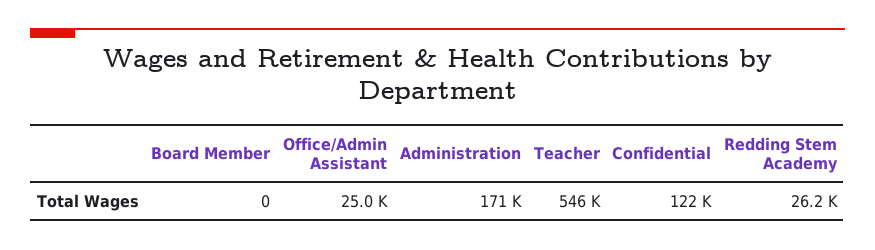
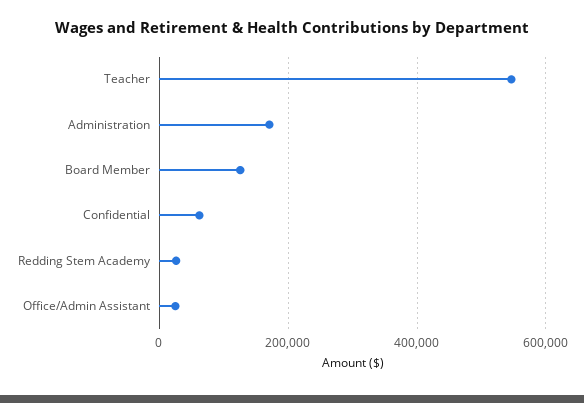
  {
-   "Board Member": 0,
+   "Board Member": 120000,
    "Office/Admin Assistant": 25000,
    "Administration": 171000,
    "Teacher": 546000,
-   "Confidential": 122000,
+   "Confidential": 60000,
    "Redding Stem Academy": 26200
  }

